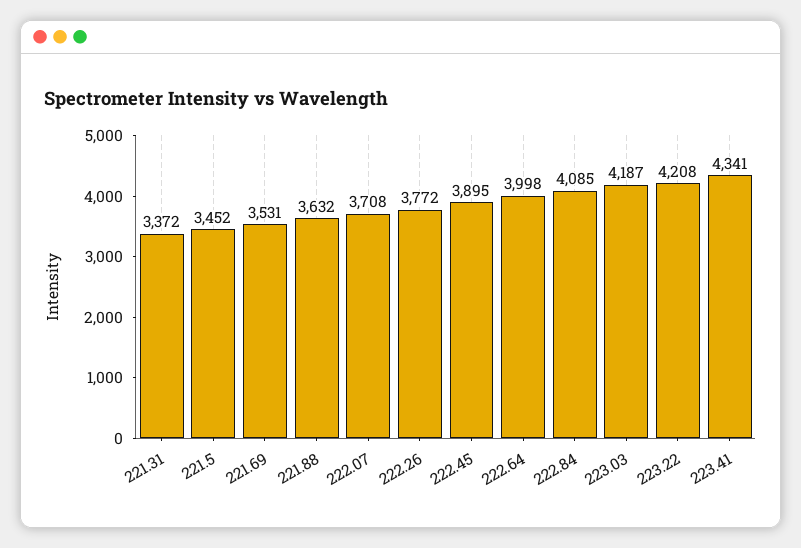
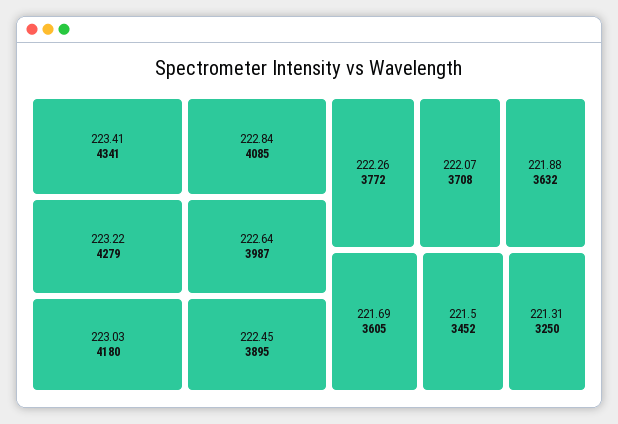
  {
-   "221.31": 3372,
+   "221.31": 3250,
    "221.5": 3452,
-   "221.69": 3531,
+   "221.69": 3605,
    "221.88": 3632,
    "222.07": 3708,
    "222.26": 3772,
    "222.45": 3895,
-   "222.64": 3998,
+   "222.64": 3987,
    "222.84": 4085,
-   "223.03": 4187,
+   "223.03": 4180,
-   "223.22": 4208,
+   "223.22": 4279,
    "223.41": 4341
  }

